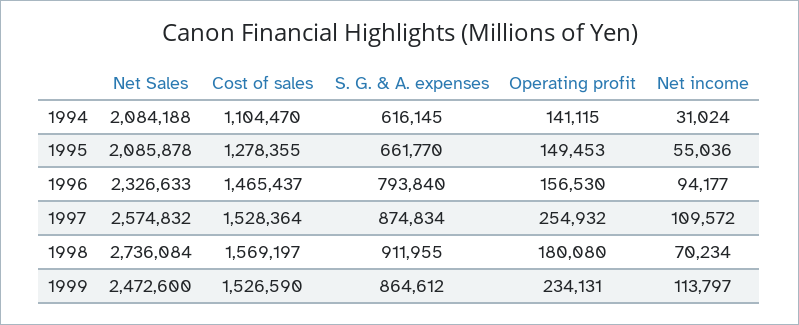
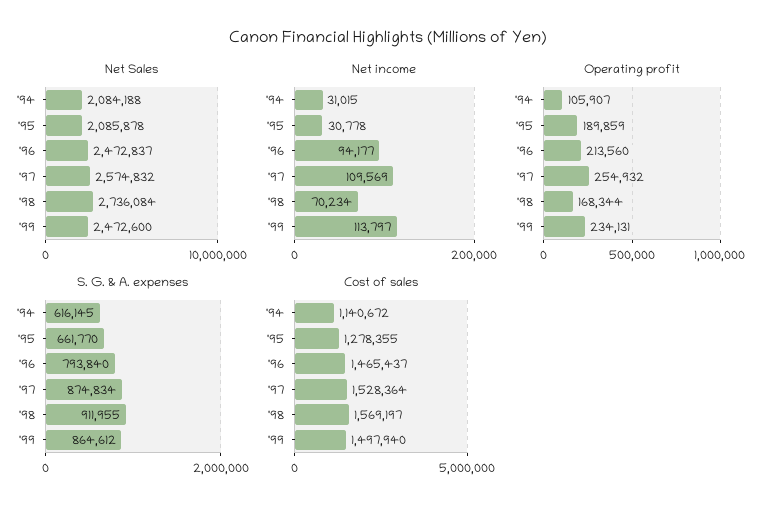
  {
    "Net Sales": {
      "1994": 2084188,
      "1995": 2085878,
-     "1996": 2326633,
+     "1996": 2472837,
      "1997": 2574832,
      "1998": 2736084,
      "1999": 2472600
    },
    "Cost of sales": {
-     "1994": 1104470,
+     "1994": 1140672,
      "1995": 1278355,
      "1996": 1465437,
      "1997": 1528364,
      "1998": 1569197,
-     "1999": 1526590
+     "1999": 1497940
    },
    "S. G. & A. expenses": {
      "1994": 616145,
      "1995": 661770,
      "1996": 793840,
      "1997": 874834,
      "1998": 911955,
      "1999": 864612
    },
    "Operating profit": {
-     "1994": 141115,
+     "1994": 105907,
-     "1995": 149453,
+     "1995": 189859,
-     "1996": 156530,
+     "1996": 213560,
      "1997": 254932,
-     "1998": 180080,
+     "1998": 168344,
      "1999": 234131
    },
    "Net income": {
-     "1994": 31024,
+     "1994": 31015,
-     "1995": 55036,
+     "1995": 30778,
      "1996": 94177,
-     "1997": 109572,
+     "1997": 109569,
      "1998": 70234,
      "1999": 113797
    }
  }

